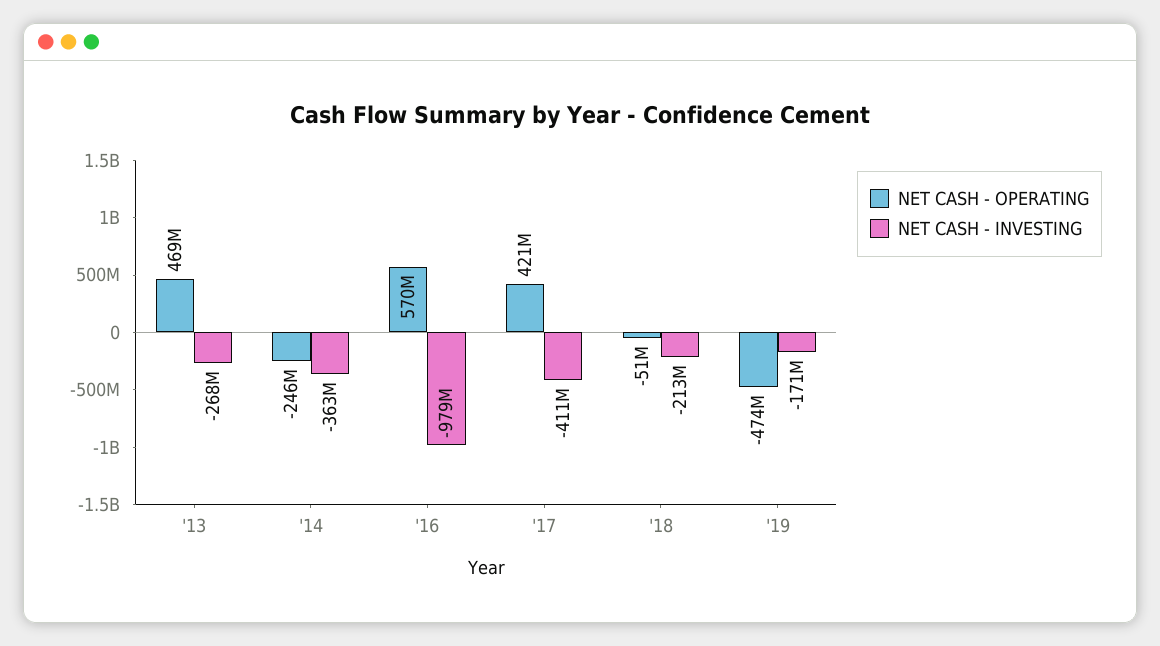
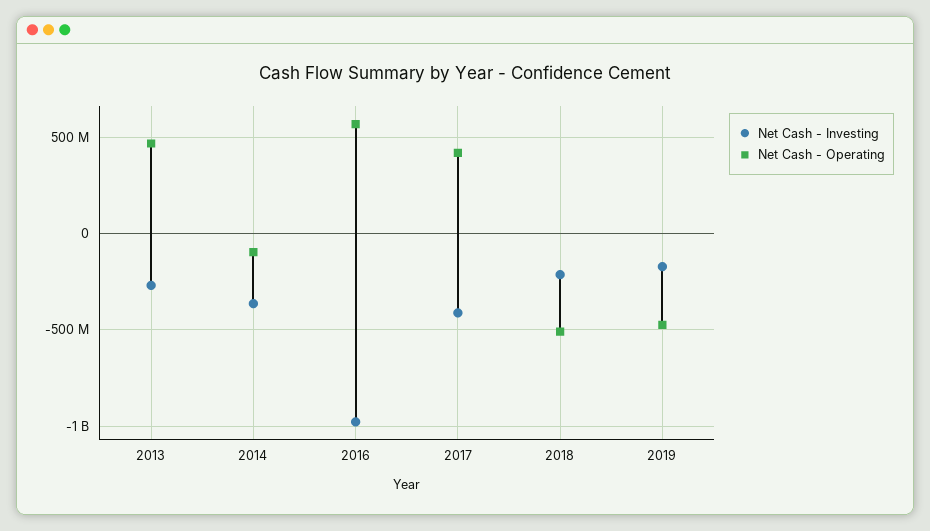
  {
    "NET CASH - OPERATING": {
      "'13": 469000000,
-     "'14": -246000000,
+     "'14": -100000000,
      "'16": 570000000,
      "'17": 421000000,
-     "'18": -51000000,
+     "'18": -500000000,
      "'19": -474000000
    },
    "NET CASH - INVESTING": {
      "'13": -268000000,
      "'14": -363000000,
      "'16": -979000000,
      "'17": -411000000,
      "'18": -213000000,
      "'19": -171000000
    }
  }

